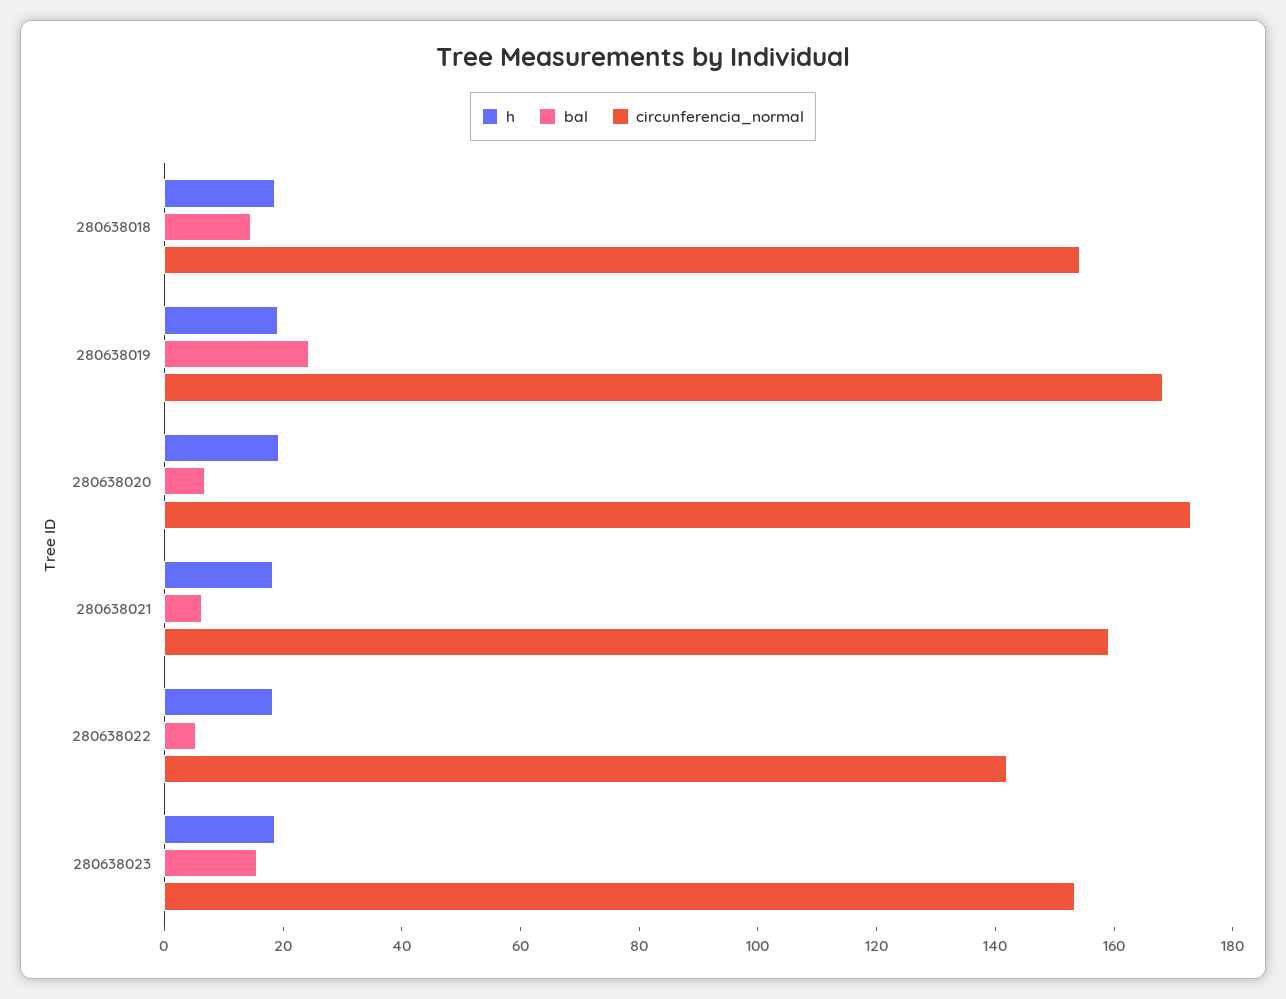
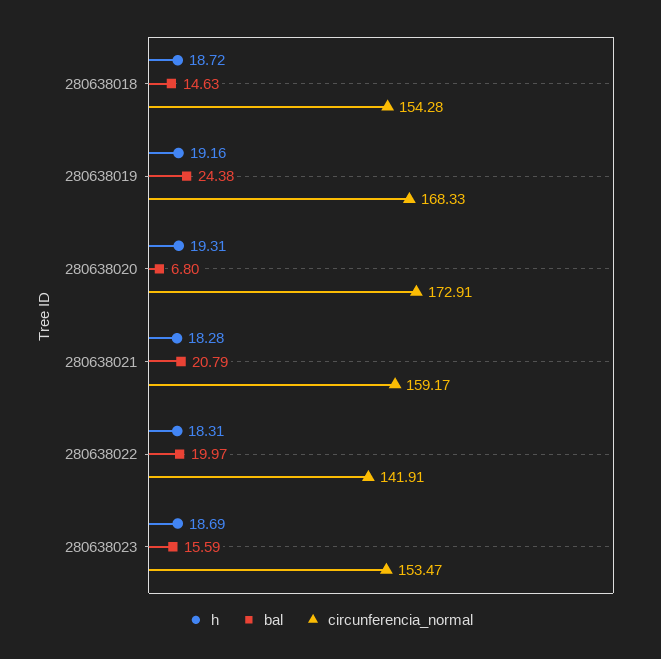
  {
    "h": {
      "280638018": 18.72,
      "280638019": 19.16,
      "280638020": 19.31,
      "280638021": 18.28,
      "280638022": 18.31,
      "280638023": 18.69
    },
    "bal": {
      "280638018": 14.63,
      "280638019": 24.38,
      "280638020": 6.8,
-     "280638021": 5,
+     "280638021": 20.79,
-     "280638022": 5,
+     "280638022": 19.97,
      "280638023": 15.59
    },
    "circunferencia_normal": {
      "280638018": 154.28,
      "280638019": 168.33,
      "280638020": 172.91,
      "280638021": 159.17,
      "280638022": 141.91,
      "280638023": 153.47
    }
  }

